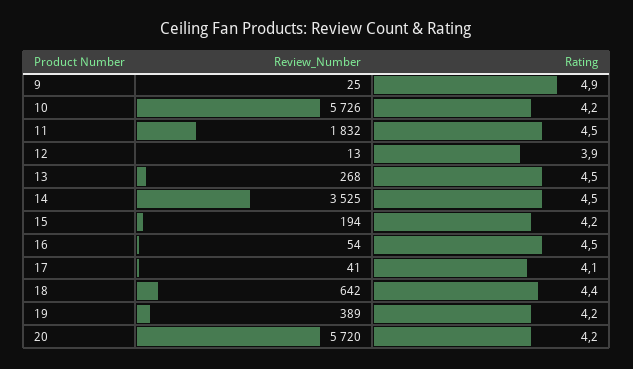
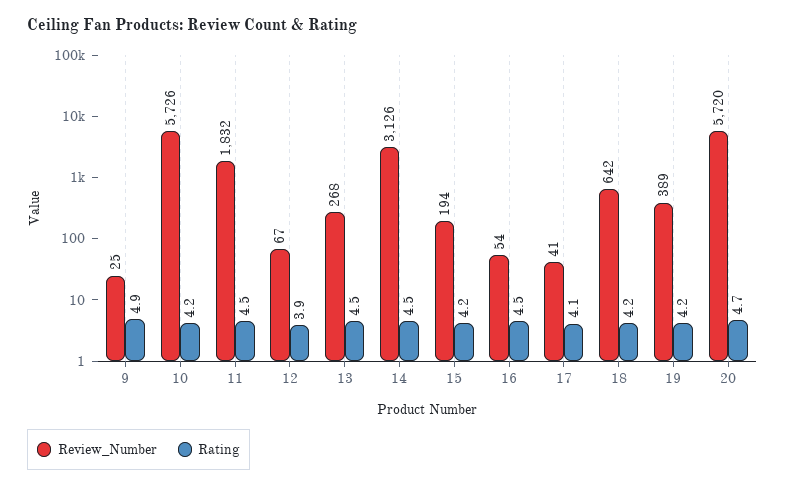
  {
    "Review_Number": {
      "9": 25,
      "10": 5726,
      "11": 1832,
-     "12": 13,
+     "12": 67,
      "13": 268,
-     "14": 3525,
+     "14": 3126,
      "15": 194,
      "16": 54,
      "17": 41,
      "18": 642,
      "19": 389,
      "20": 5720
    },
    "Rating": {
      "9": 4.9,
      "10": 4.2,
      "11": 4.5,
      "12": 3.9,
      "13": 4.5,
      "14": 4.5,
      "15": 4.2,
      "16": 4.5,
      "17": 4.1,
-     "18": 4.4,
+     "18": 4.2,
      "19": 4.2,
-     "20": 4.2
+     "20": 4.7
    }
  }

